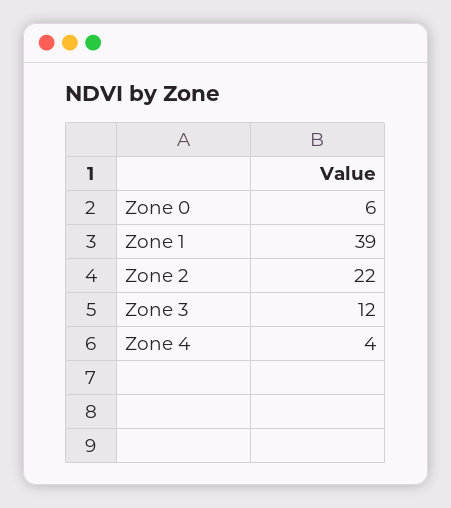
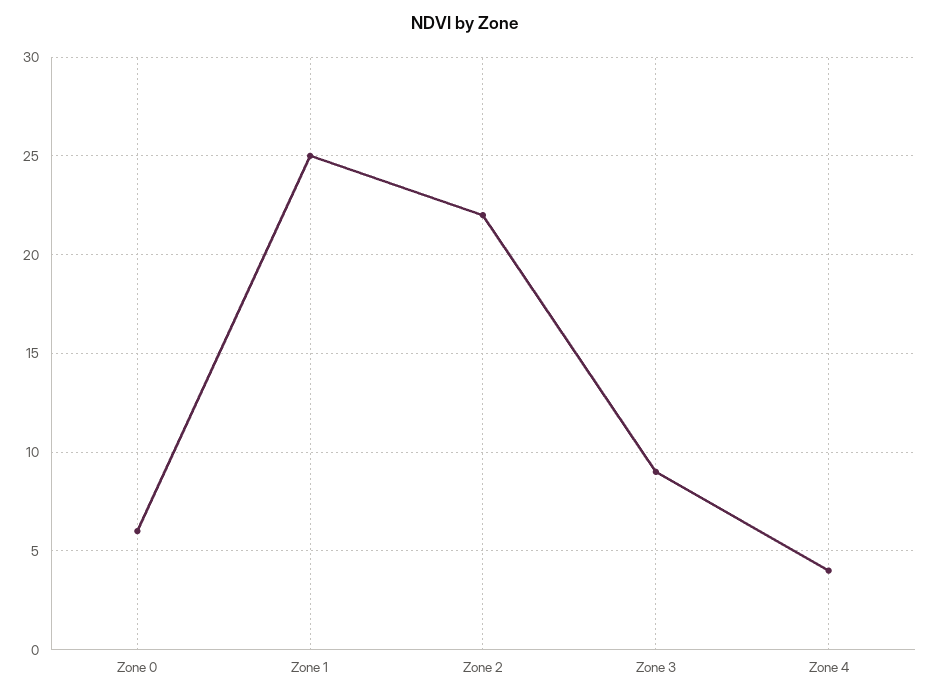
  {
    "Zone 0": 6,
-   "Zone 1": 39,
+   "Zone 1": 25,
    "Zone 2": 22,
-   "Zone 3": 12,
+   "Zone 3": 9,
    "Zone 4": 4
  }

